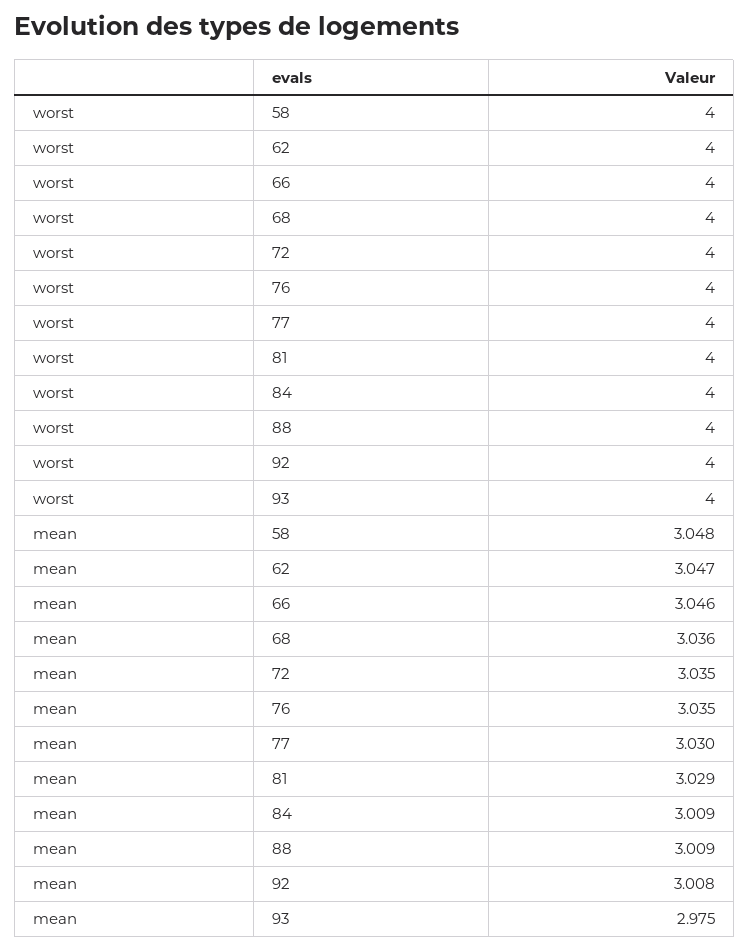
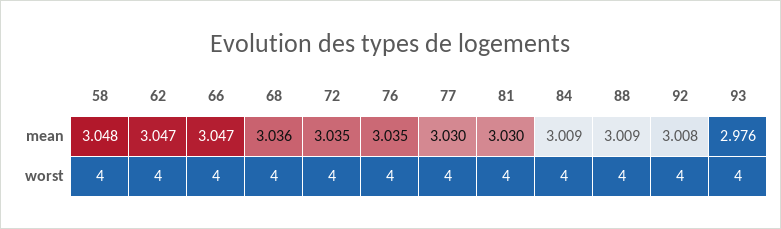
  {
    "worst": {
      "58": 4,
      "62": 4,
      "66": 4,
      "68": 4,
      "72": 4,
      "76": 4,
      "77": 4,
      "81": 4,
      "84": 4,
      "88": 4,
      "92": 4,
      "93": 4
    },
    "mean": {
      "58": 3.048,
      "62": 3.047,
-     "66": 3.046,
+     "66": 3.047,
      "68": 3.036,
      "72": 3.035,
      "76": 3.035,
      "77": 3.03,
-     "81": 3.029,
+     "81": 3.03,
      "84": 3.009,
      "88": 3.009,
      "92": 3.008,
-     "93": 2.975
+     "93": 2.976
    }
  }

